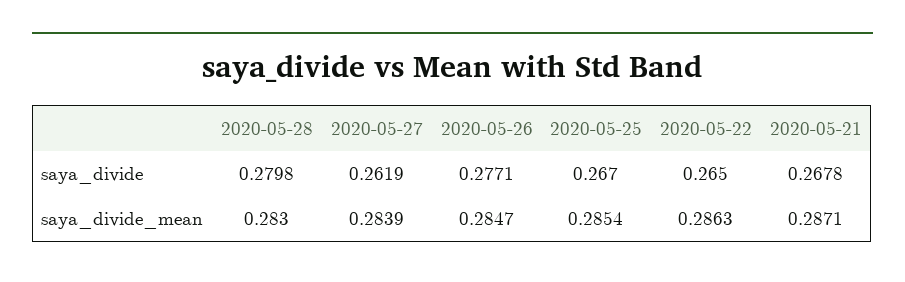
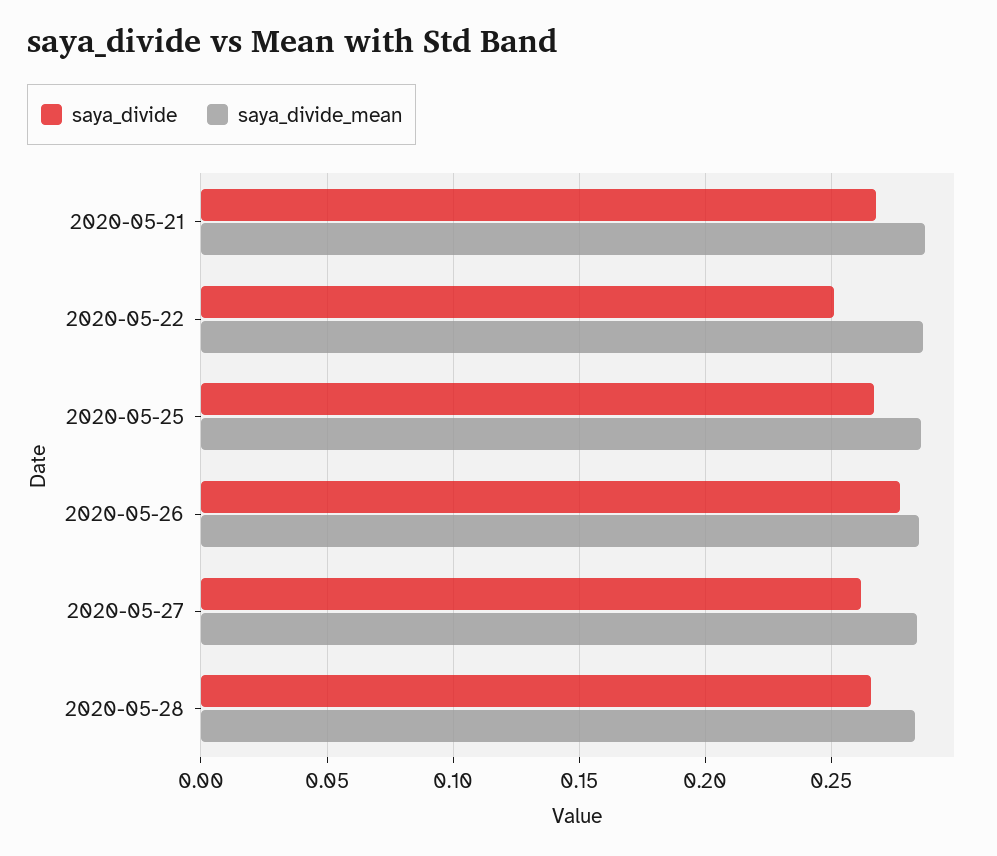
  {
    "saya_divide": {
-     "2020-05-28": 0.2798,
+     "2020-05-28": 0.265,
      "2020-05-27": 0.2619,
      "2020-05-26": 0.2771,
      "2020-05-25": 0.267,
-     "2020-05-22": 0.265,
+     "2020-05-22": 0.25,
      "2020-05-21": 0.2678
    },
    "saya_divide_mean": {
      "2020-05-28": 0.283,
      "2020-05-27": 0.2839,
      "2020-05-26": 0.2847,
      "2020-05-25": 0.2854,
      "2020-05-22": 0.2863,
      "2020-05-21": 0.2871
    }
  }

